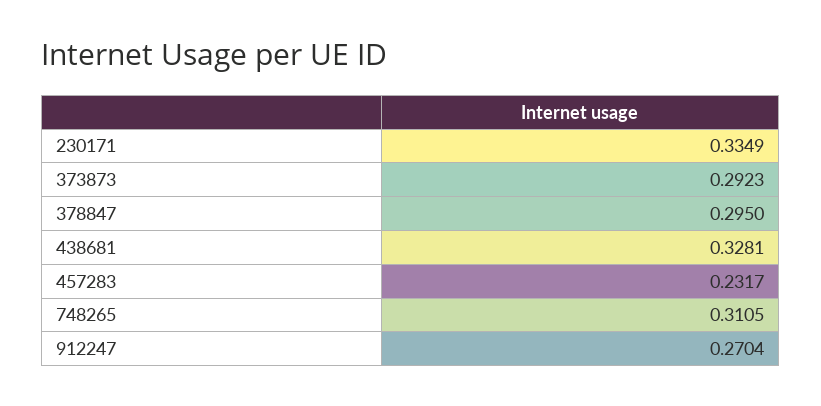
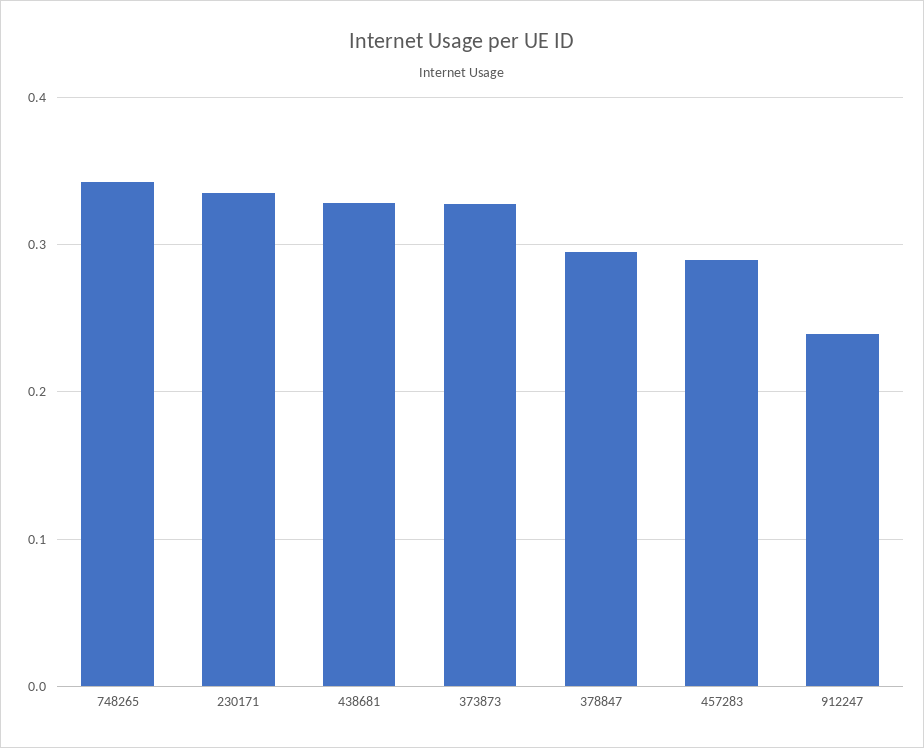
  {
    "230171": 0.3349,
-   "373873": 0.2923,
+   "373873": 0.33,
    "378847": 0.295,
    "438681": 0.3281,
-   "457283": 0.2317,
+   "457283": 0.29,
-   "748265": 0.3105,
+   "748265": 0.34,
-   "912247": 0.2704
+   "912247": 0.24
  }

